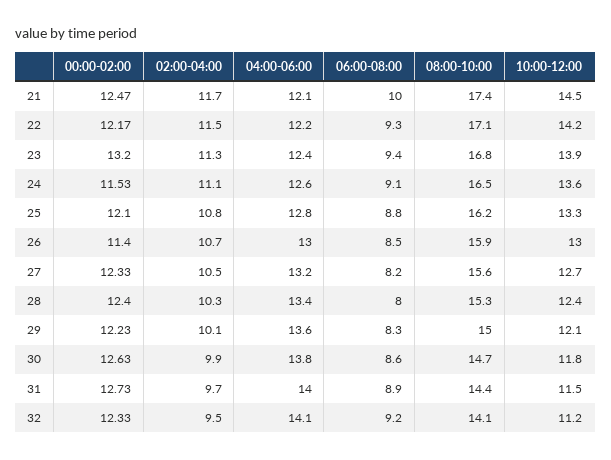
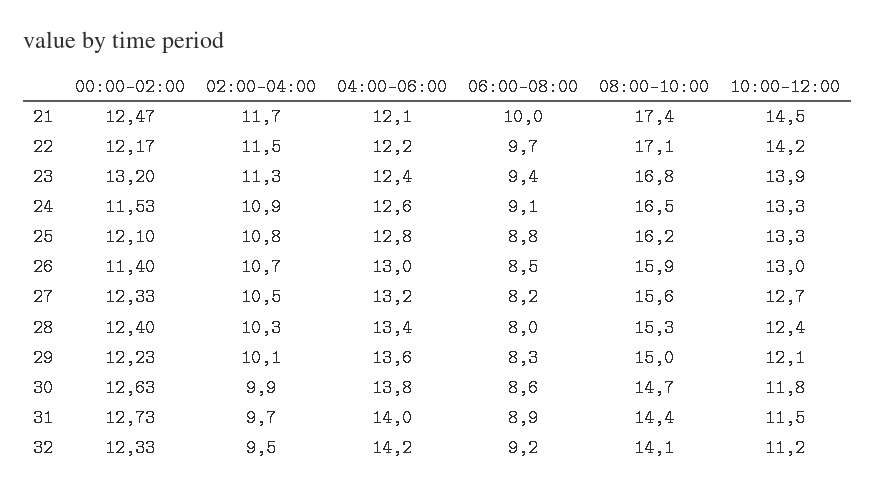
  {
    "00:00-02:00": {
      "21": 12.47,
      "22": 12.17,
      "23": 13.2,
      "24": 11.53,
      "25": 12.1,
      "26": 11.4,
      "27": 12.33,
      "28": 12.4,
      "29": 12.23,
      "30": 12.63,
      "31": 12.73,
      "32": 12.33
    },
    "02:00-04:00": {
      "21": 11.7,
      "22": 11.5,
      "23": 11.3,
-     "24": 11.1,
+     "24": 10.9,
      "25": 10.8,
      "26": 10.7,
      "27": 10.5,
      "28": 10.3,
      "29": 10.1,
      "30": 9.9,
      "31": 9.7,
      "32": 9.5
    },
    "04:00-06:00": {
      "21": 12.1,
      "22": 12.2,
      "23": 12.4,
      "24": 12.6,
      "25": 12.8,
      "26": 13,
      "27": 13.2,
      "28": 13.4,
      "29": 13.6,
      "30": 13.8,
      "31": 14,
-     "32": 14.1
+     "32": 14.2
    },
    "06:00-08:00": {
      "21": 10,
-     "22": 9.3,
+     "22": 9.7,
      "23": 9.4,
      "24": 9.1,
      "25": 8.8,
      "26": 8.5,
      "27": 8.2,
      "28": 8,
      "29": 8.3,
      "30": 8.6,
      "31": 8.9,
      "32": 9.2
    },
    "08:00-10:00": {
      "21": 17.4,
      "22": 17.1,
      "23": 16.8,
      "24": 16.5,
      "25": 16.2,
      "26": 15.9,
      "27": 15.6,
      "28": 15.3,
      "29": 15,
      "30": 14.7,
      "31": 14.4,
      "32": 14.1
    },
    "10:00-12:00": {
      "21": 14.5,
      "22": 14.2,
      "23": 13.9,
-     "24": 13.6,
+     "24": 13.3,
      "25": 13.3,
      "26": 13,
      "27": 12.7,
      "28": 12.4,
      "29": 12.1,
      "30": 11.8,
      "31": 11.5,
      "32": 11.2
    }
  }

